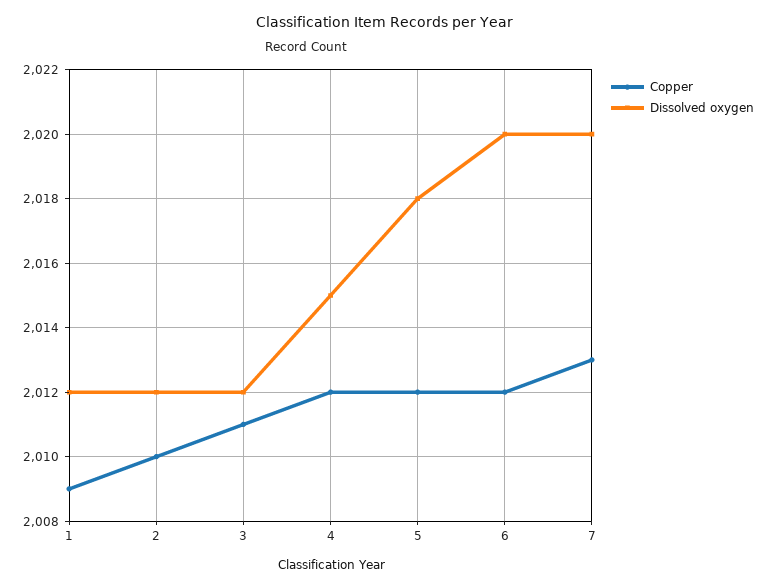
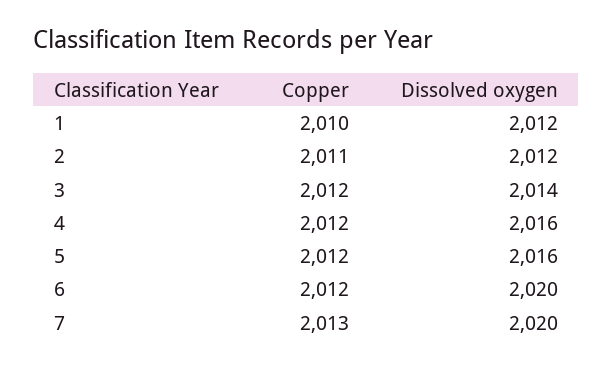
  {
    "Copper": {
-     "1": 2009,
+     "1": 2010,
-     "2": 2010,
+     "2": 2011,
-     "3": 2011,
+     "3": 2012,
      "4": 2012,
      "5": 2012,
      "6": 2012,
      "7": 2013
    },
    "Dissolved oxygen": {
      "1": 2012,
      "2": 2012,
-     "3": 2012,
+     "3": 2014,
-     "4": 2015,
+     "4": 2016,
-     "5": 2018,
+     "5": 2016,
      "6": 2020,
      "7": 2020
    }
  }

